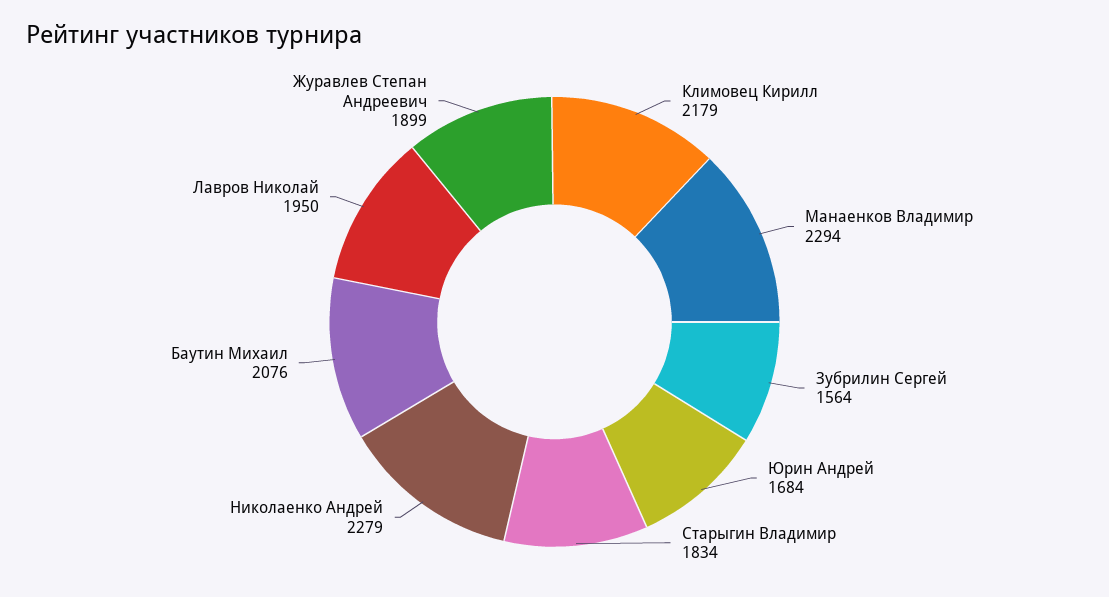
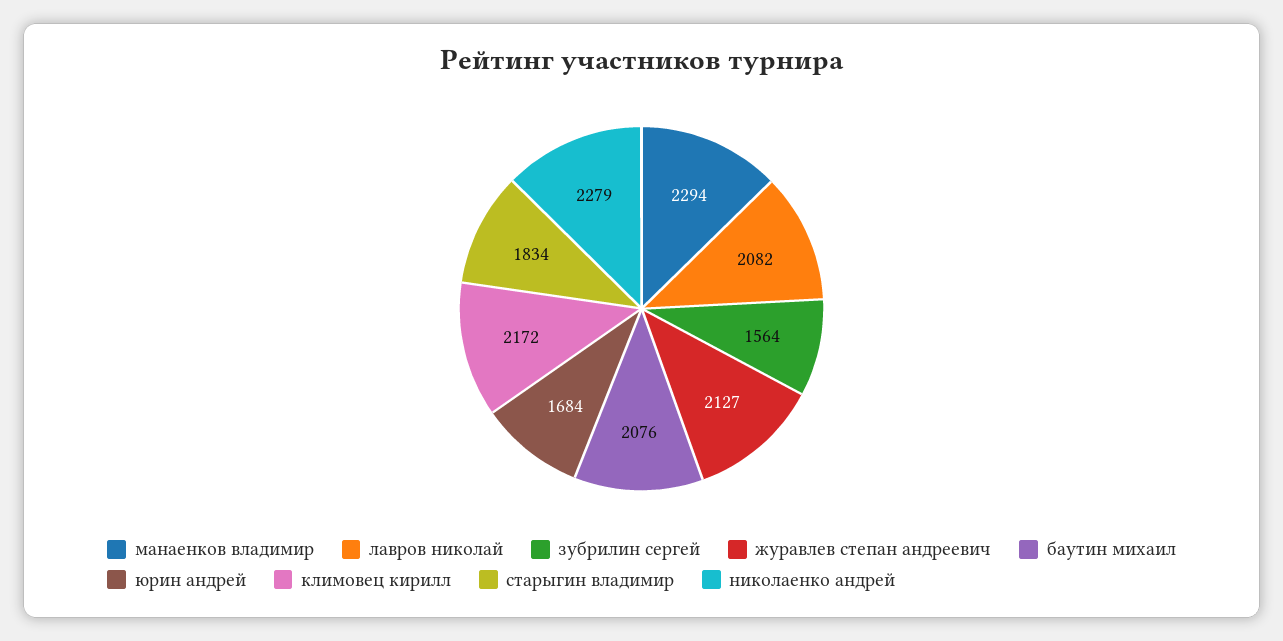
  {
-   "Климовец Кирилл": 2179,
+   "Климовец Кирилл": 2172,
    "Манаенков Владимир": 2294,
    "Зубрилин Сергей": 1564,
    "Юрин Андрей": 1684,
    "Старыгин Владимир": 1834,
    "Николаенко Андрей": 2279,
    "Баутин Михаил": 2076,
-   "Лавров Николай": 1950,
+   "Лавров Николай": 2082,
-   "Журавлев Степан Андреевич": 1899
+   "Журавлев Степан Андреевич": 2127
  }

